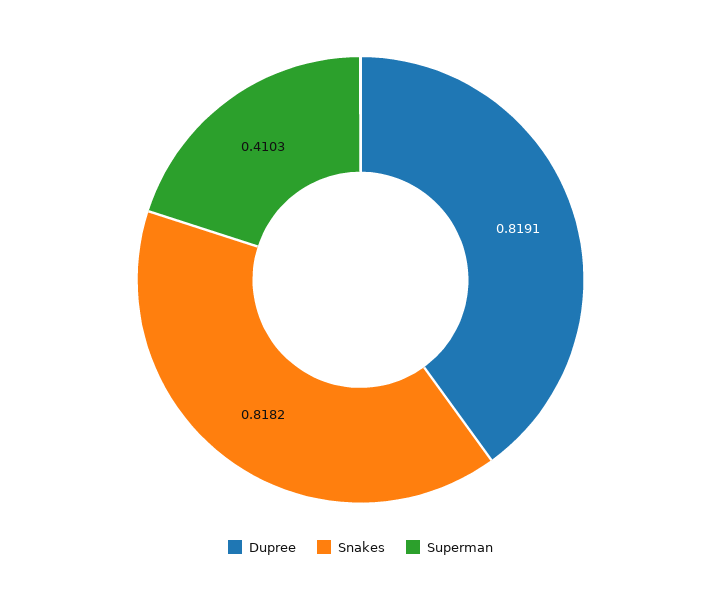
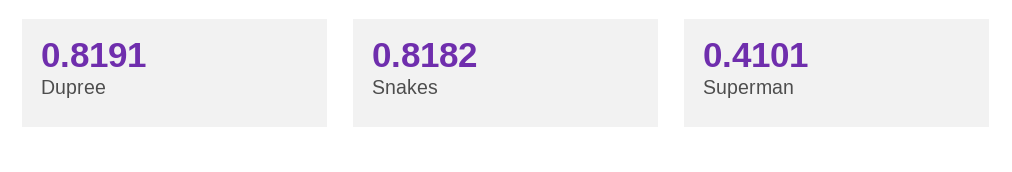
  {
    "Dupree": 0.8191,
    "Snakes": 0.8182,
-   "Superman": 0.4103
+   "Superman": 0.4101
  }

